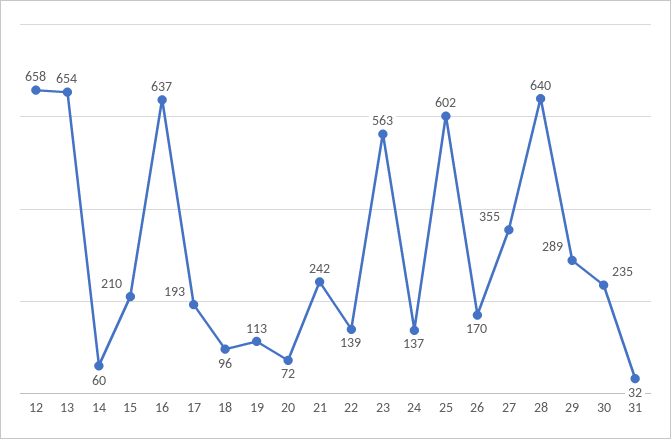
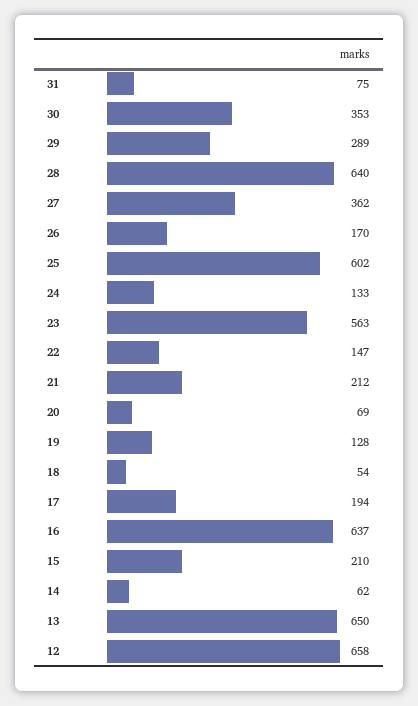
  {
    "12": 658,
-   "13": 654,
+   "13": 650,
-   "14": 60,
+   "14": 62,
    "15": 210,
    "16": 637,
-   "17": 193,
+   "17": 194,
-   "18": 96,
+   "18": 54,
-   "19": 113,
+   "19": 128,
-   "20": 72,
+   "20": 69,
-   "21": 242,
+   "21": 212,
-   "22": 139,
+   "22": 147,
    "23": 563,
-   "24": 137,
+   "24": 133,
    "25": 602,
    "26": 170,
-   "27": 355,
+   "27": 362,
    "28": 640,
    "29": 289,
-   "30": 235,
+   "30": 353,
-   "31": 32
+   "31": 75
  }

